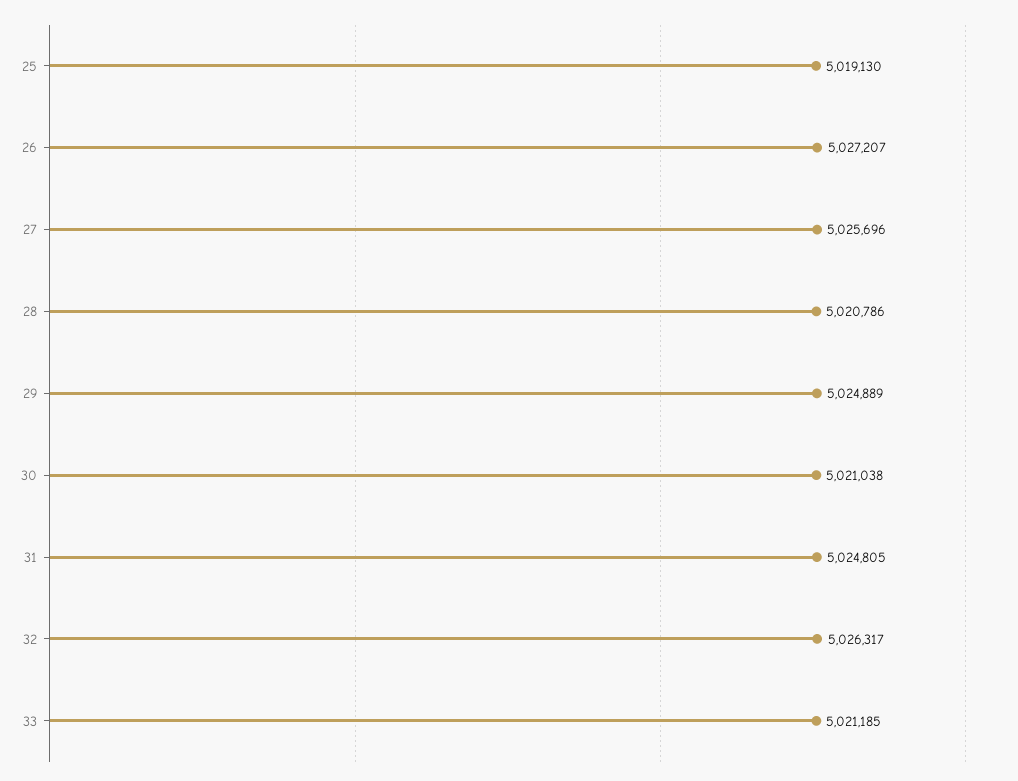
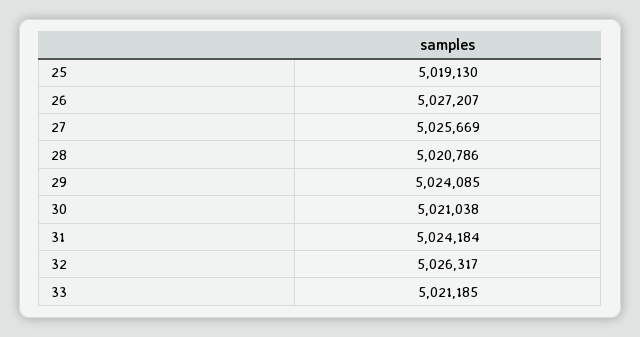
  {
    "25": 5019130,
    "26": 5027207,
-   "27": 5025696,
+   "27": 5025669,
    "28": 5020786,
-   "29": 5024889,
+   "29": 5024085,
    "30": 5021038,
-   "31": 5024805,
+   "31": 5024184,
    "32": 5026317,
    "33": 5021185
  }

